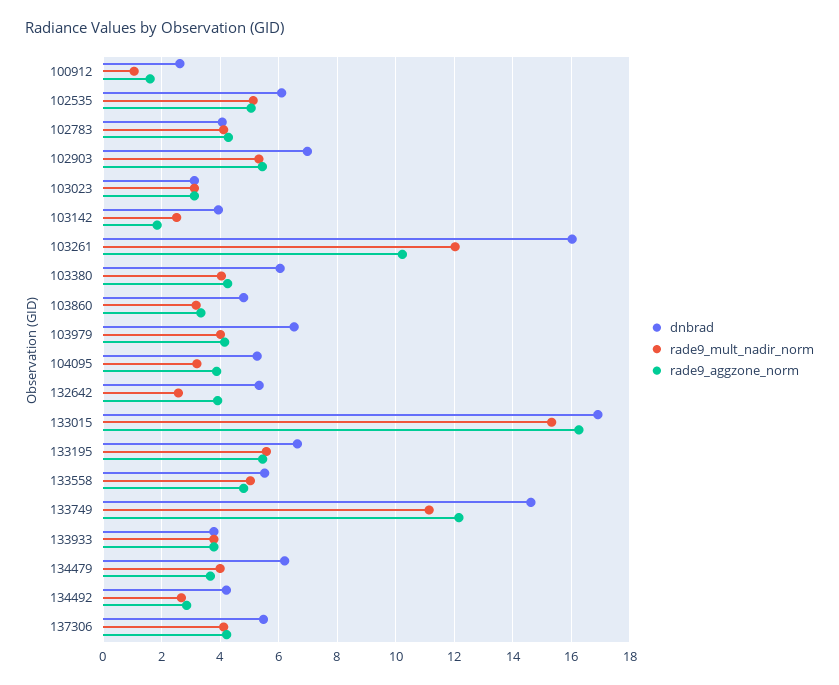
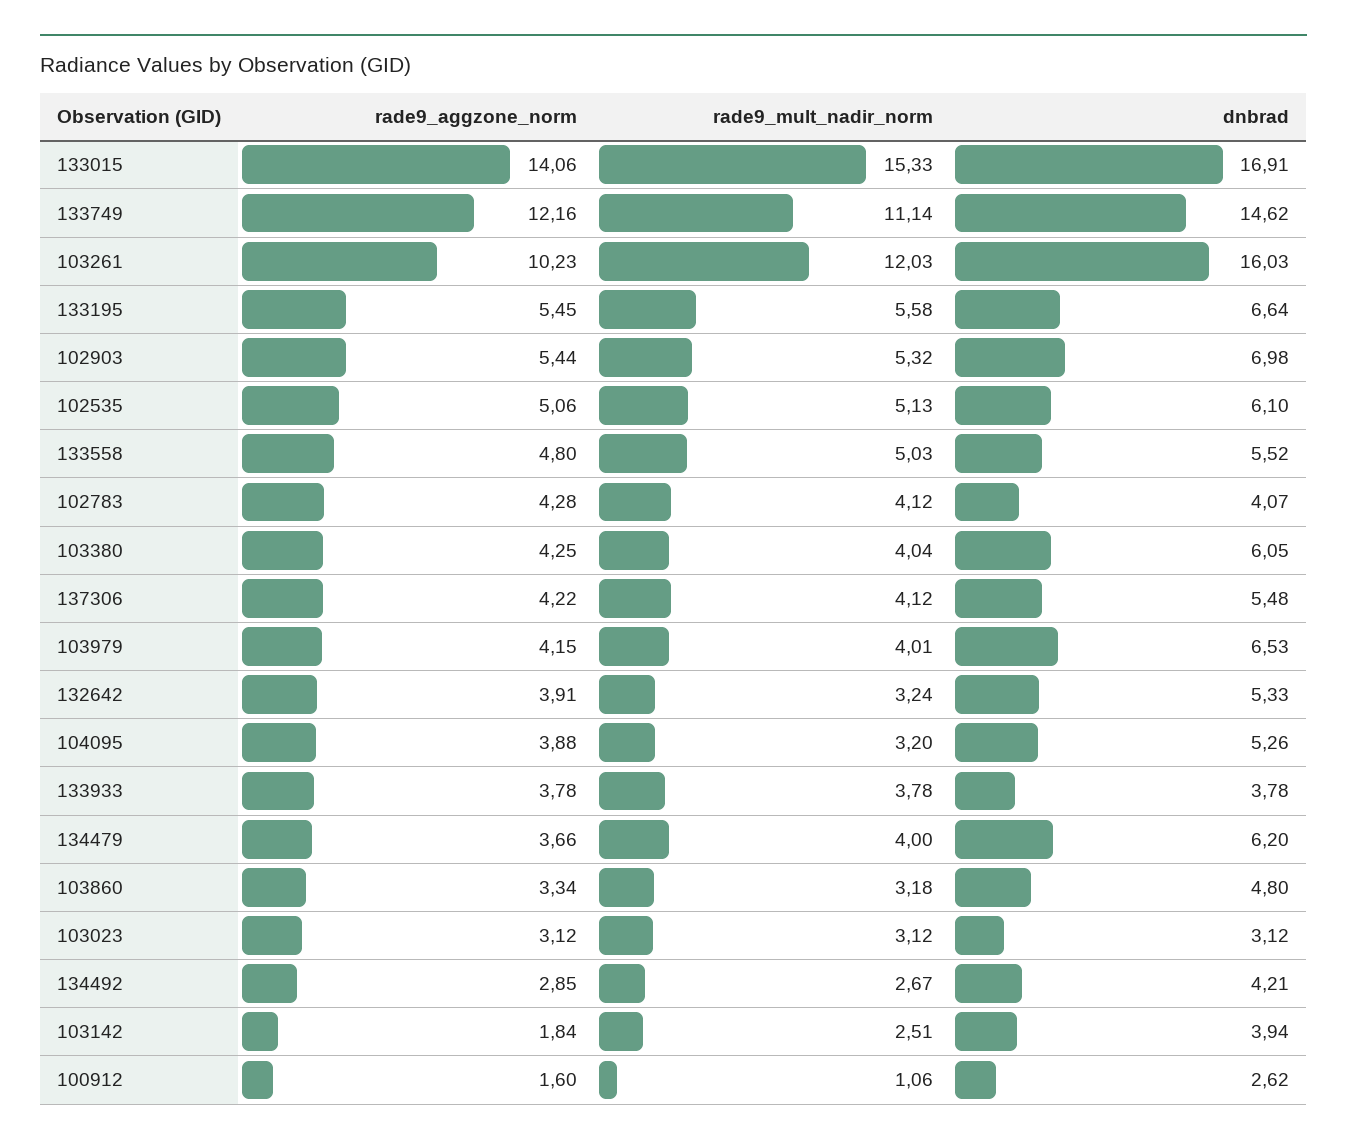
  {
    "dnbrad": {
      "100912": 2.62,
      "102535": 6.1,
      "102783": 4.07,
      "102903": 6.98,
      "103023": 3.12,
      "103142": 3.94,
      "103261": 16.03,
      "103380": 6.05,
      "103860": 4.8,
      "103979": 6.53,
      "104095": 5.26,
      "132642": 5.33,
      "133015": 16.91,
      "133195": 6.64,
      "133558": 5.52,
      "133749": 14.62,
      "133933": 3.78,
      "134479": 6.2,
      "134492": 4.21,
      "137306": 5.48
    },
    "rade9_mult_nadir_norm": {
      "100912": 1.06,
      "102535": 5.13,
      "102783": 4.12,
      "102903": 5.32,
      "103023": 3.12,
      "103142": 2.51,
      "103261": 12.03,
      "103380": 4.04,
      "103860": 3.18,
      "103979": 4.01,
      "104095": 3.2,
-     "132642": 2.5,
+     "132642": 3.24,
      "133015": 15.33,
      "133195": 5.58,
      "133558": 5.03,
      "133749": 11.14,
      "133933": 3.78,
      "134479": 4,
      "134492": 2.67,
      "137306": 4.12
    },
    "rade9_aggzone_norm": {
      "100912": 1.6,
      "102535": 5.06,
      "102783": 4.28,
      "102903": 5.44,
      "103023": 3.12,
      "103142": 1.84,
      "103261": 10.23,
      "103380": 4.25,
      "103860": 3.34,
      "103979": 4.15,
      "104095": 3.88,
      "132642": 3.91,
-     "133015": 16.25,
+     "133015": 14.06,
      "133195": 5.45,
      "133558": 4.8,
      "133749": 12.16,
      "133933": 3.78,
      "134479": 3.66,
      "134492": 2.85,
      "137306": 4.22
    }
  }

